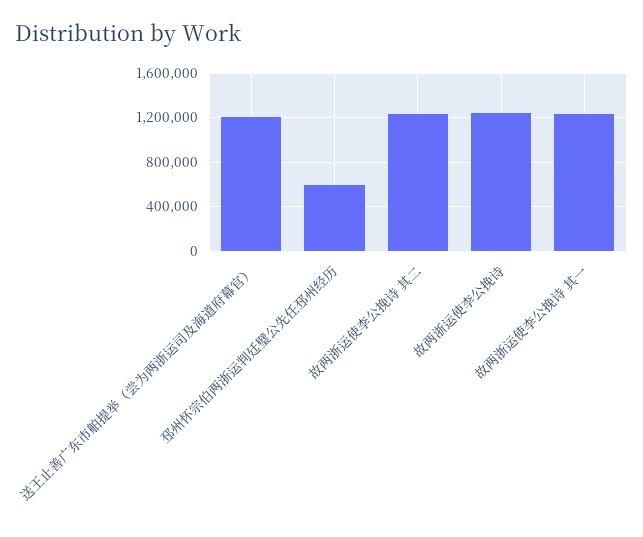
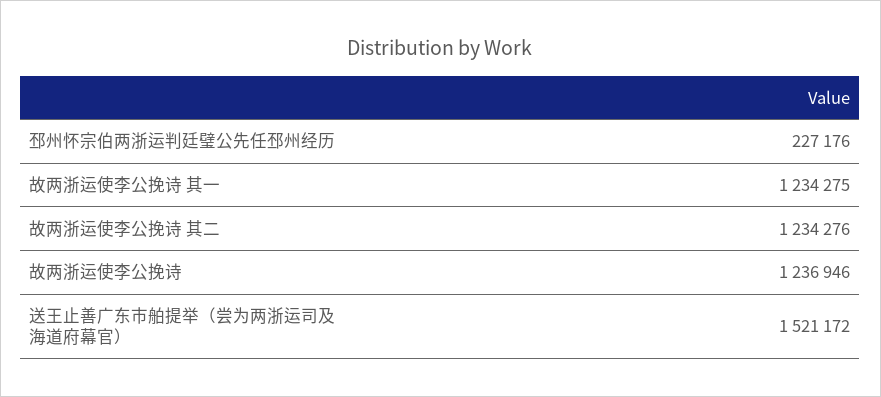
  {
-   "送王止善广东市舶提举（尝为两浙运司及海道府幕官）": 1200000,
+   "送王止善广东市舶提举（尝为两浙运司及海道府幕官）": 1521172,
-   "邳州怀宗伯两浙运判廷璧公先任邳州经历": 600000,
+   "邳州怀宗伯两浙运判廷璧公先任邳州经历": 227176,
    "故两浙运使李公挽诗 其二": 1234276,
    "故两浙运使李公挽诗": 1236946,
    "故两浙运使李公挽诗 其一": 1234275
  }

